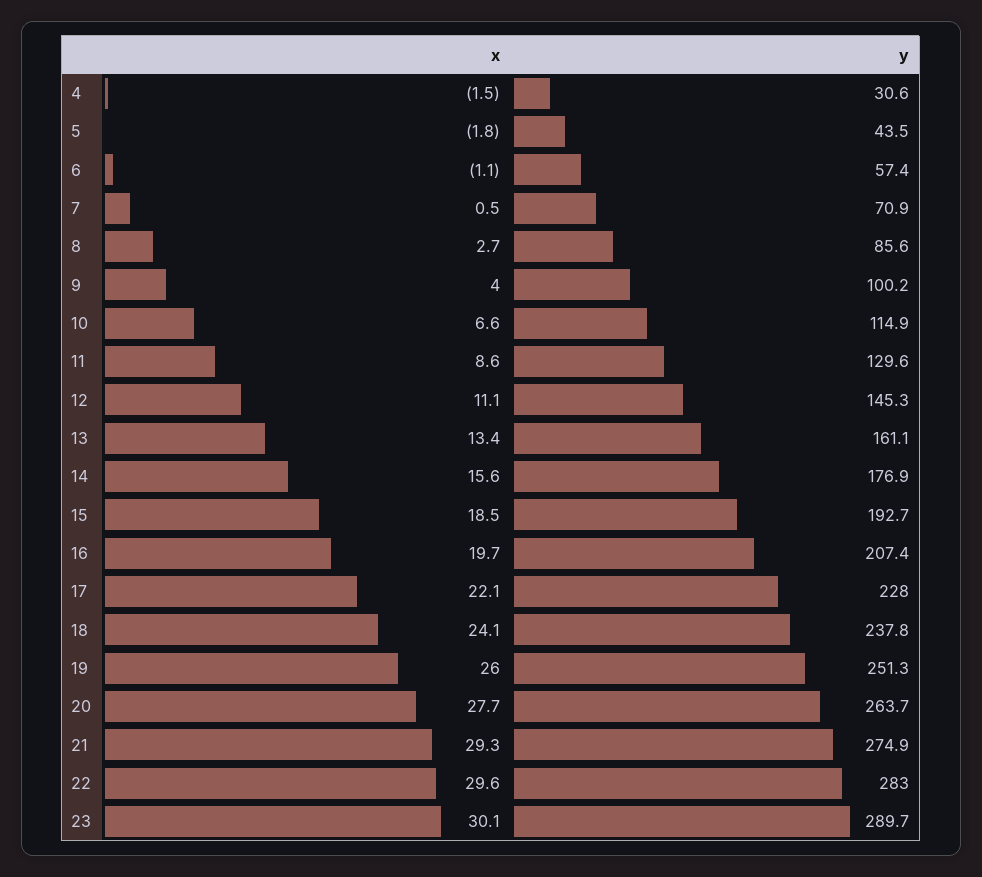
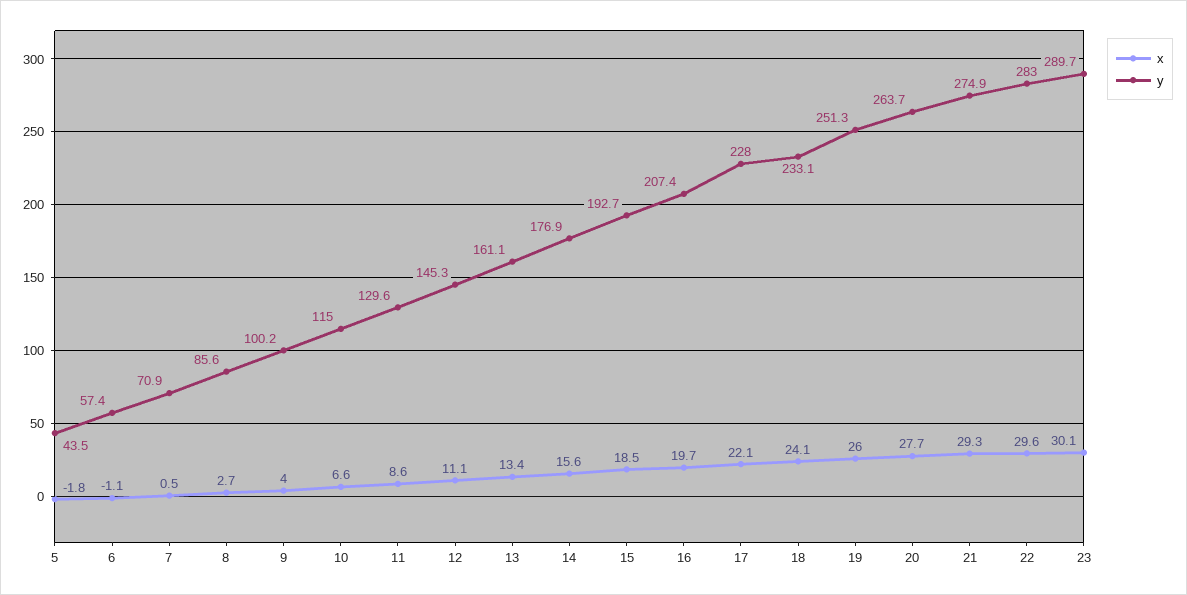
  {
    "x": {
-     "4": -1.5,
      "5": -1.8,
      "6": -1.1,
      "7": 0.5,
      "8": 2.7,
      "9": 4,
      "10": 6.6,
      "11": 8.6,
      "12": 11.1,
      "13": 13.4,
      "14": 15.6,
      "15": 18.5,
      "16": 19.7,
      "17": 22.1,
      "18": 24.1,
      "19": 26,
      "20": 27.7,
      "21": 29.3,
      "22": 29.6,
      "23": 30.1
    },
    "y": {
-     "4": 30.6,
      "5": 43.5,
      "6": 57.4,
      "7": 70.9,
      "8": 85.6,
      "9": 100.2,
-     "10": 114.9,
+     "10": 115,
      "11": 129.6,
      "12": 145.3,
      "13": 161.1,
      "14": 176.9,
      "15": 192.7,
      "16": 207.4,
      "17": 228,
-     "18": 237.8,
+     "18": 233.1,
      "19": 251.3,
      "20": 263.7,
      "21": 274.9,
      "22": 283,
      "23": 289.7
    }
  }

